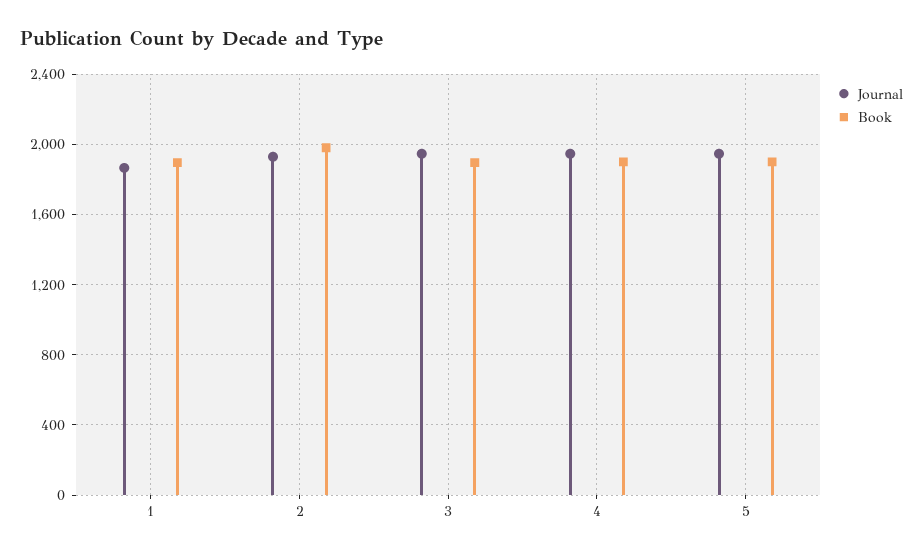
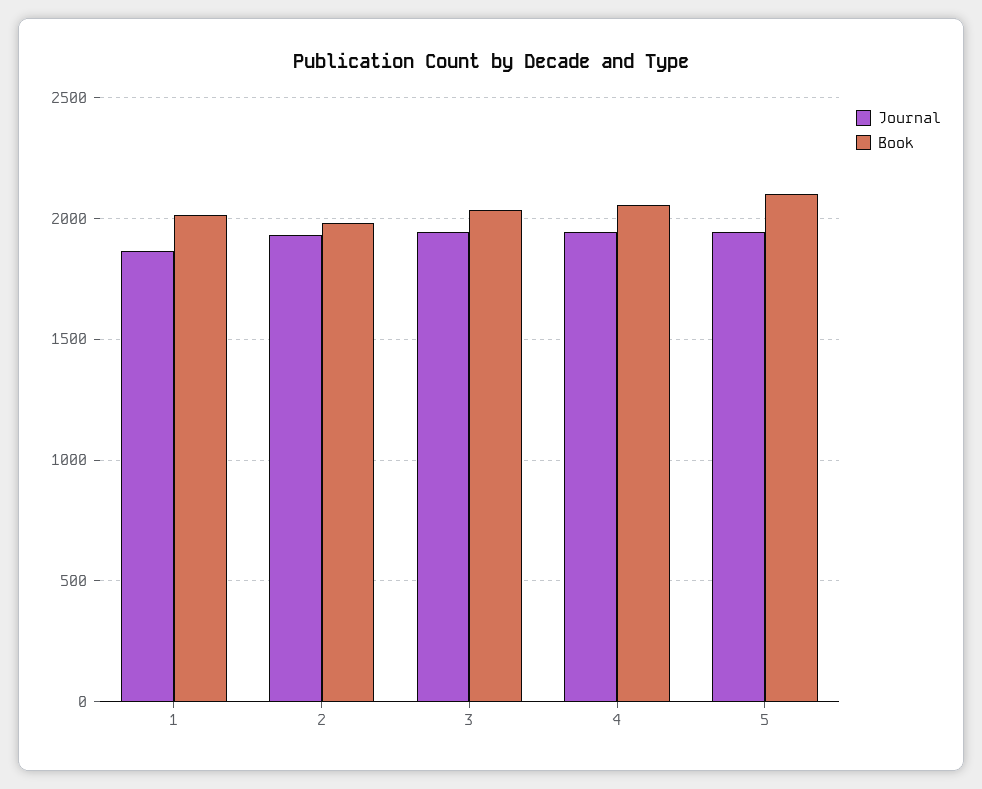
  {
    "Journal": {
      "1": 1850,
      "2": 1950,
      "3": 1950,
      "4": 1950,
      "5": 1950
    },
    "Book": {
-     "1": 1900,
+     "1": 2000,
      "2": 2000,
-     "3": 1900,
+     "3": 2050,
-     "4": 1900,
+     "4": 2050,
-     "5": 1900
+     "5": 2100
    }
  }

